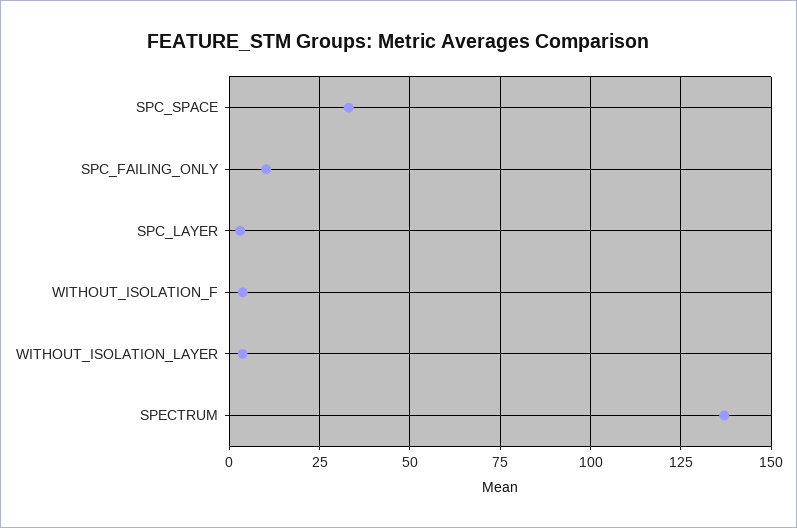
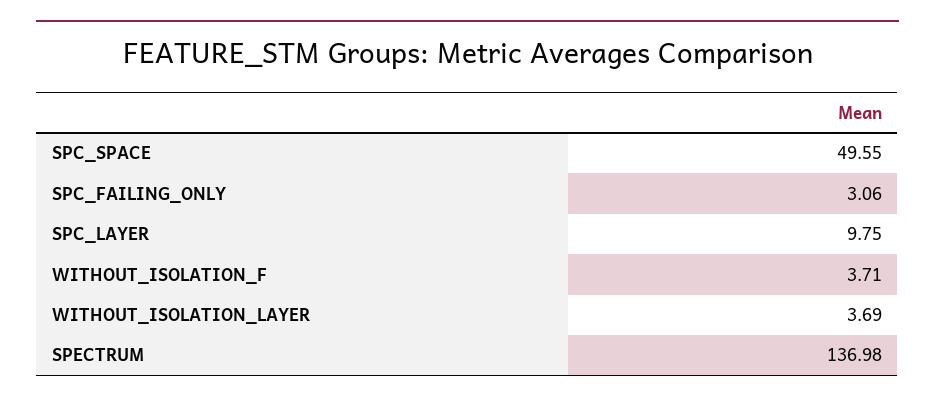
  {
-   "SPC_SPACE": 32.5,
+   "SPC_SPACE": 49.55,
-   "SPC_FAILING_ONLY": 10,
+   "SPC_FAILING_ONLY": 3.06,
-   "SPC_LAYER": 2.5,
+   "SPC_LAYER": 9.75,
    "WITHOUT_ISOLATION_F": 3.71,
    "WITHOUT_ISOLATION_LAYER": 3.69,
    "SPECTRUM": 136.98
  }

